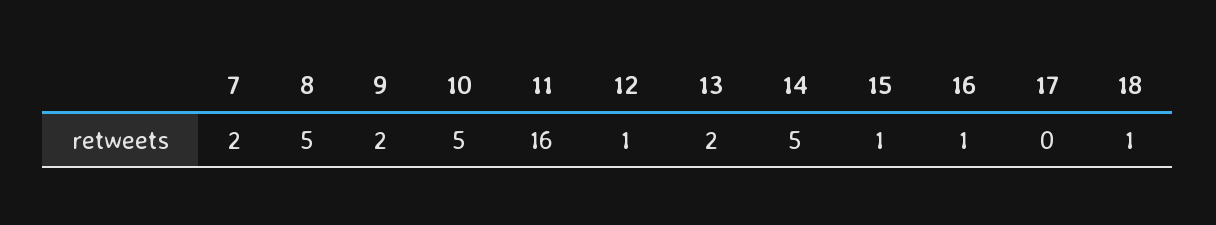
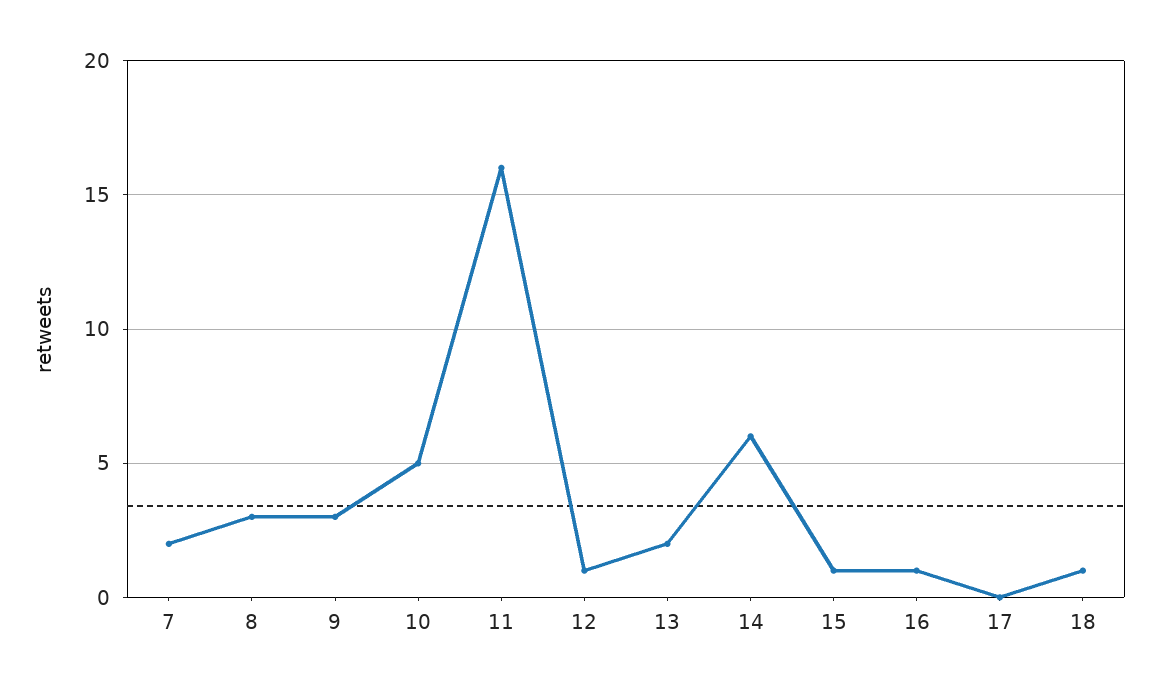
  {
    "7": 2,
-   "8": 5,
+   "8": 3,
-   "9": 2,
+   "9": 3,
    "10": 5,
    "11": 16,
    "12": 1,
    "13": 2,
-   "14": 5,
+   "14": 6,
    "15": 1,
    "16": 1,
    "17": 0,
    "18": 1
  }

